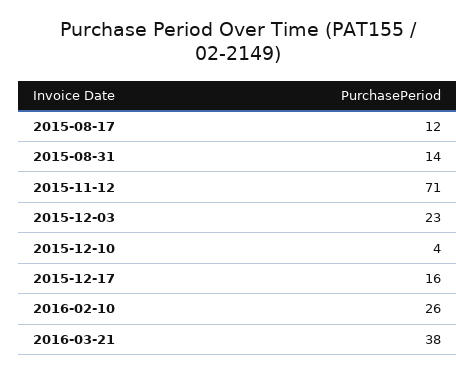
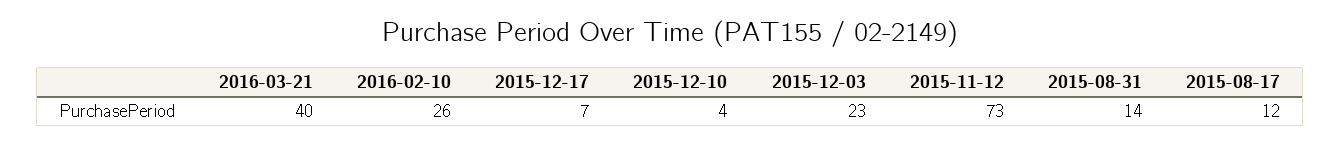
  {
    "2015-08-17": 12,
    "2015-08-31": 14,
-   "2015-11-12": 71,
+   "2015-11-12": 73,
    "2015-12-03": 23,
    "2015-12-10": 4,
-   "2015-12-17": 16,
+   "2015-12-17": 7,
    "2016-02-10": 26,
-   "2016-03-21": 38
+   "2016-03-21": 40
  }

